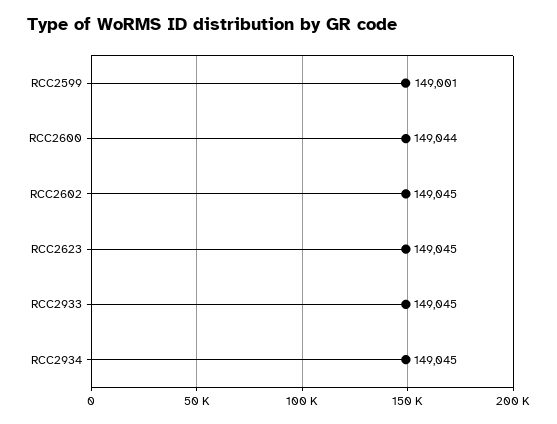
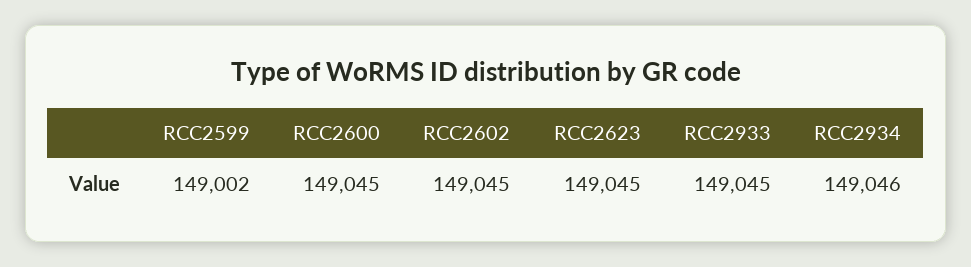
  {
-   "RCC2599": 149001,
+   "RCC2599": 149002,
-   "RCC2600": 149044,
+   "RCC2600": 149045,
    "RCC2602": 149045,
    "RCC2623": 149045,
    "RCC2933": 149045,
-   "RCC2934": 149045
+   "RCC2934": 149046
  }

